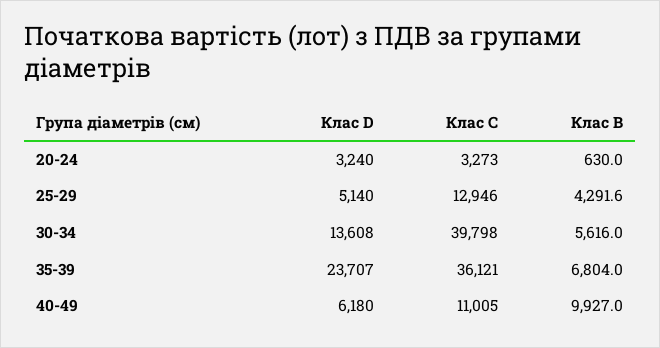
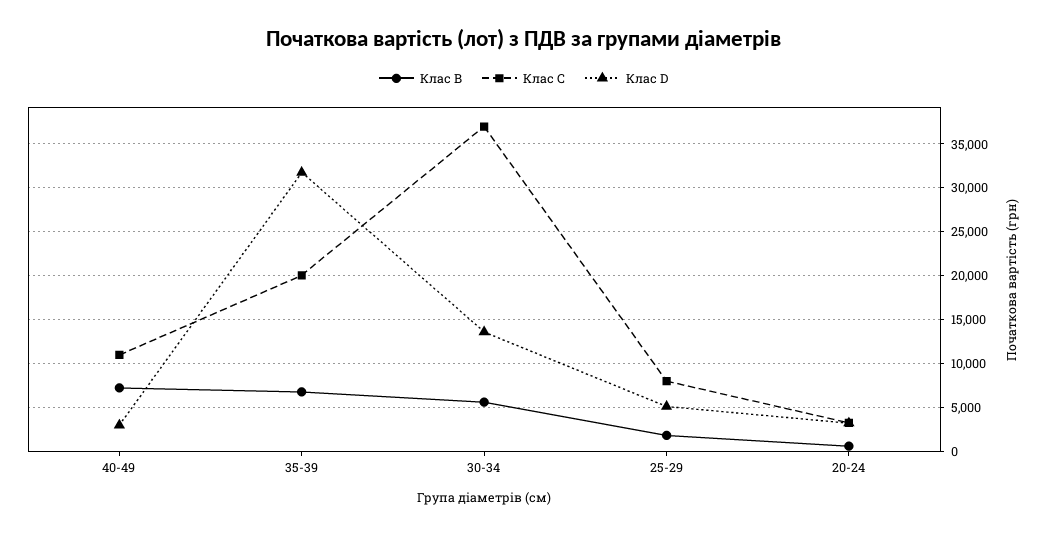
  {
    "Клас D": {
      "20-24": 3240,
      "25-29": 5140,
      "30-34": 13608,
-     "35-39": 23707,
+     "35-39": 32000,
-     "40-49": 6180
+     "40-49": 3000
    },
    "Клас C": {
      "20-24": 3273,
-     "25-29": 12946,
+     "25-29": 8000,
-     "30-34": 39798,
+     "30-34": 37000,
-     "35-39": 36121,
+     "35-39": 20000,
      "40-49": 11005
    },
    "Клас B": {
      "20-24": 630,
-     "25-29": 4291.6,
+     "25-29": 2000,
      "30-34": 5616,
      "35-39": 6804,
-     "40-49": 9927
+     "40-49": 7000
    }
  }

